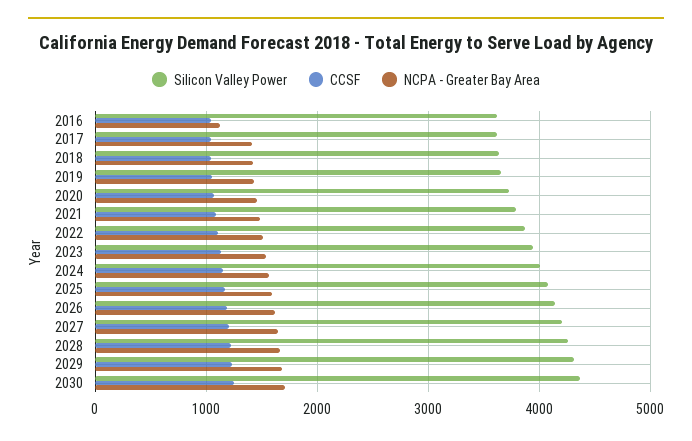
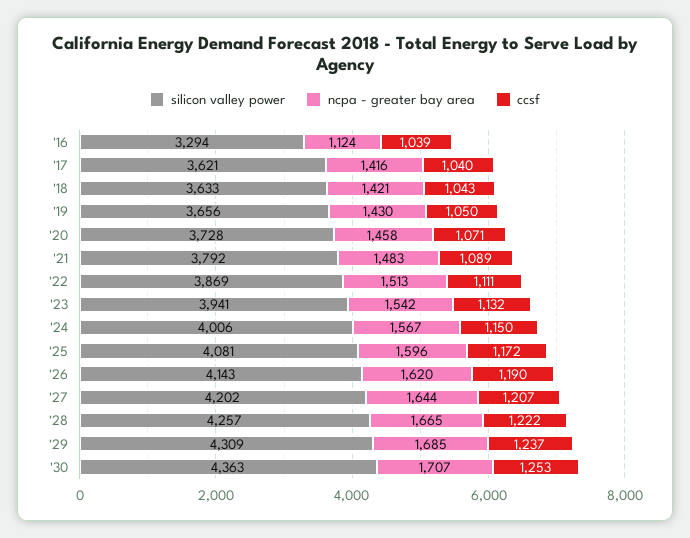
  {
    "Silicon Valley Power": {
-     "2016": 3600,
+     "2016": 3294,
      "2017": 3621,
      "2018": 3633,
      "2019": 3656,
      "2020": 3728,
      "2021": 3792,
      "2022": 3869,
      "2023": 3941,
      "2024": 4006,
      "2025": 4081,
      "2026": 4143,
      "2027": 4202,
      "2028": 4257,
      "2029": 4309,
      "2030": 4363
    },
    "CCSF": {
      "2016": 1039,
      "2017": 1040,
      "2018": 1043,
      "2019": 1050,
      "2020": 1071,
      "2021": 1089,
      "2022": 1111,
      "2023": 1132,
      "2024": 1150,
      "2025": 1172,
      "2026": 1190,
      "2027": 1207,
      "2028": 1222,
      "2029": 1237,
      "2030": 1253
    },
    "NCPA - Greater Bay Area": {
      "2016": 1124,
      "2017": 1416,
      "2018": 1421,
      "2019": 1430,
      "2020": 1458,
      "2021": 1483,
      "2022": 1513,
      "2023": 1542,
      "2024": 1567,
      "2025": 1596,
      "2026": 1620,
      "2027": 1644,
      "2028": 1665,
      "2029": 1685,
      "2030": 1707
    }
  }

